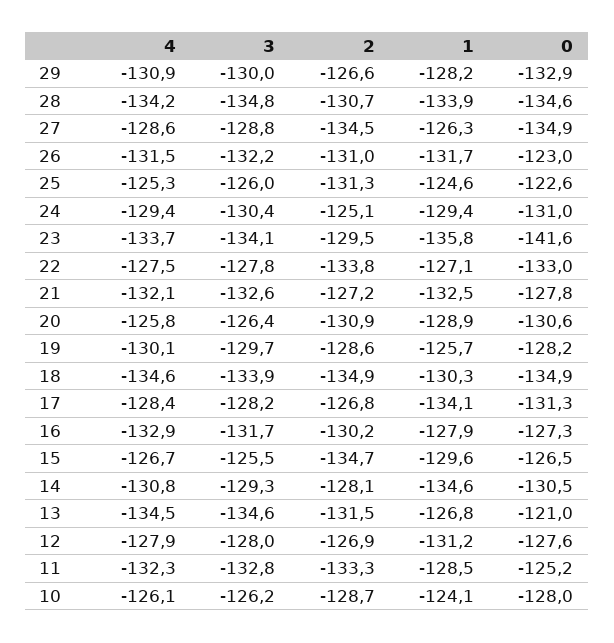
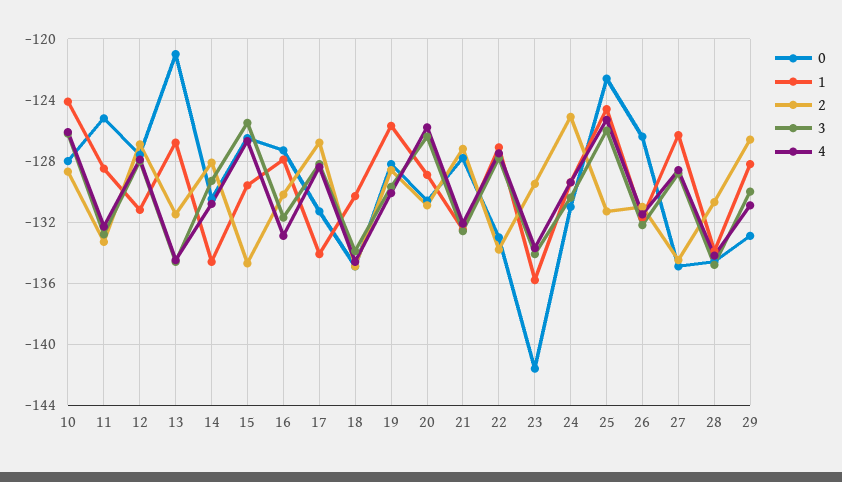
  {
    "4": {
      "29": -130.9,
      "28": -134.2,
      "27": -128.6,
      "26": -131.5,
      "25": -125.3,
      "24": -129.4,
      "23": -133.7,
      "22": -127.5,
      "21": -132.1,
      "20": -125.8,
      "19": -130.1,
      "18": -134.6,
      "17": -128.4,
      "16": -132.9,
      "15": -126.7,
      "14": -130.8,
      "13": -134.5,
      "12": -127.9,
      "11": -132.3,
      "10": -126.1
    },
    "3": {
      "29": -130,
      "28": -134.8,
      "27": -128.8,
      "26": -132.2,
      "25": -126,
      "24": -130.4,
      "23": -134.1,
      "22": -127.8,
      "21": -132.6,
      "20": -126.4,
      "19": -129.7,
      "18": -133.9,
      "17": -128.2,
      "16": -131.7,
      "15": -125.5,
      "14": -129.3,
      "13": -134.6,
      "12": -128,
      "11": -132.8,
      "10": -126.2
    },
    "2": {
      "29": -126.6,
      "28": -130.7,
      "27": -134.5,
      "26": -131,
      "25": -131.3,
      "24": -125.1,
      "23": -129.5,
      "22": -133.8,
      "21": -127.2,
      "20": -130.9,
      "19": -128.6,
      "18": -134.9,
      "17": -126.8,
      "16": -130.2,
      "15": -134.7,
      "14": -128.1,
      "13": -131.5,
      "12": -126.9,
      "11": -133.3,
      "10": -128.7
    },
    "1": {
      "29": -128.2,
      "28": -133.9,
      "27": -126.3,
      "26": -131.7,
      "25": -124.6,
      "24": -129.4,
      "23": -135.8,
      "22": -127.1,
      "21": -132.5,
      "20": -128.9,
      "19": -125.7,
      "18": -130.3,
      "17": -134.1,
      "16": -127.9,
      "15": -129.6,
      "14": -134.6,
      "13": -126.8,
      "12": -131.2,
      "11": -128.5,
      "10": -124.1
    },
    "0": {
      "29": -132.9,
      "28": -134.6,
      "27": -134.9,
-     "26": -123,
+     "26": -126.5,
      "25": -122.6,
      "24": -131,
      "23": -141.6,
      "22": -133,
      "21": -127.8,
      "20": -130.6,
      "19": -128.2,
      "18": -134.9,
      "17": -131.3,
      "16": -127.3,
      "15": -126.5,
      "14": -130.5,
      "13": -121,
      "12": -127.6,
      "11": -125.2,
      "10": -128
    }
  }

